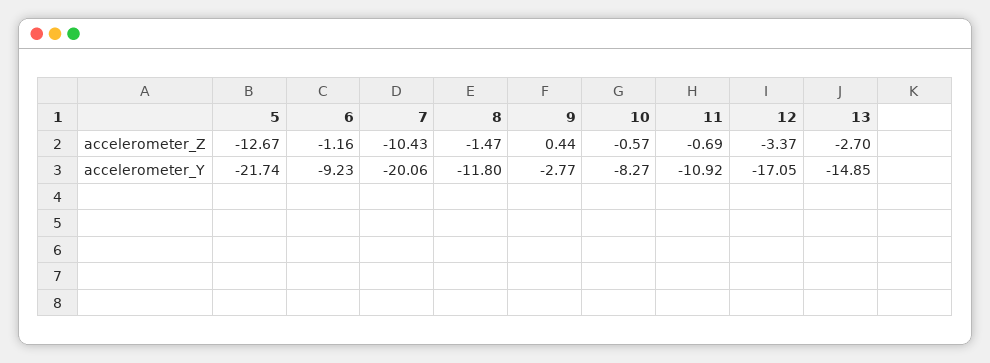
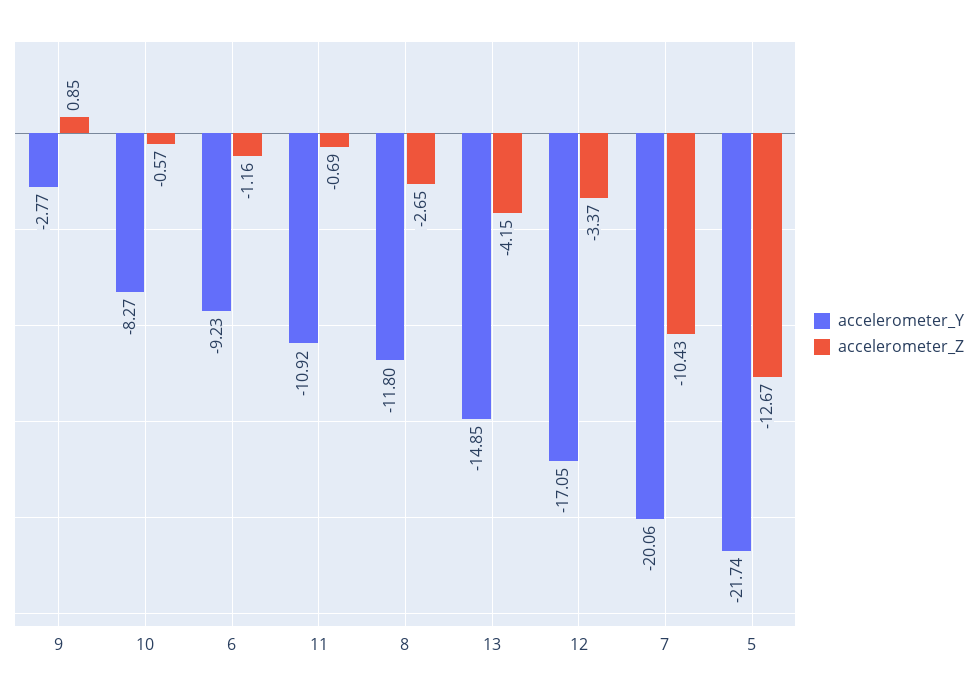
  {
    "accelerometer_Z": {
      "5": -12.67,
      "6": -1.16,
      "7": -10.43,
-     "8": -1.47,
+     "8": -2.65,
-     "9": 0.44,
+     "9": 0.85,
      "10": -0.57,
      "11": -0.69,
      "12": -3.37,
-     "13": -2.7
+     "13": -4.15
    },
    "accelerometer_Y": {
      "5": -21.74,
      "6": -9.23,
      "7": -20.06,
      "8": -11.8,
      "9": -2.77,
      "10": -8.27,
      "11": -10.92,
      "12": -17.05,
      "13": -14.85
    }
  }

